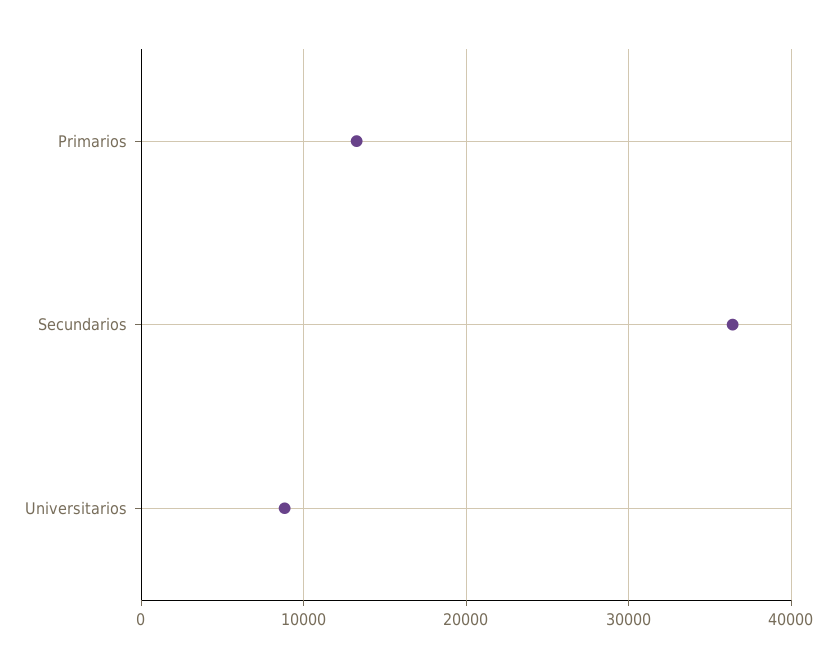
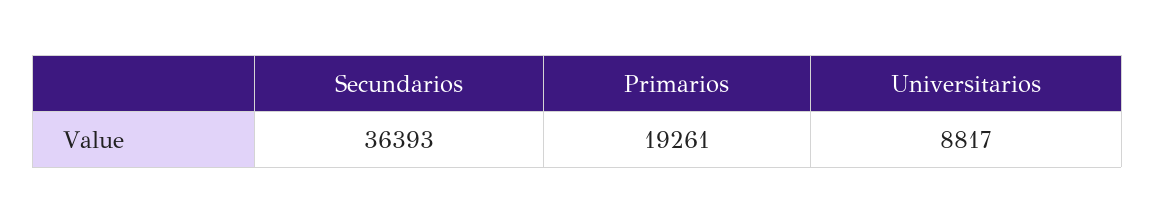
  {
-   "Primarios": 13000,
+   "Primarios": 19261,
    "Secundarios": 36393,
    "Universitarios": 8817
  }

